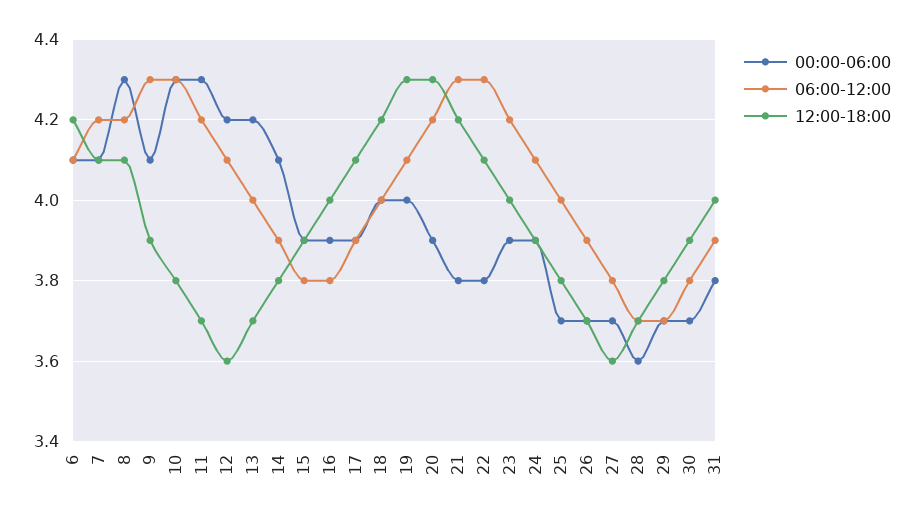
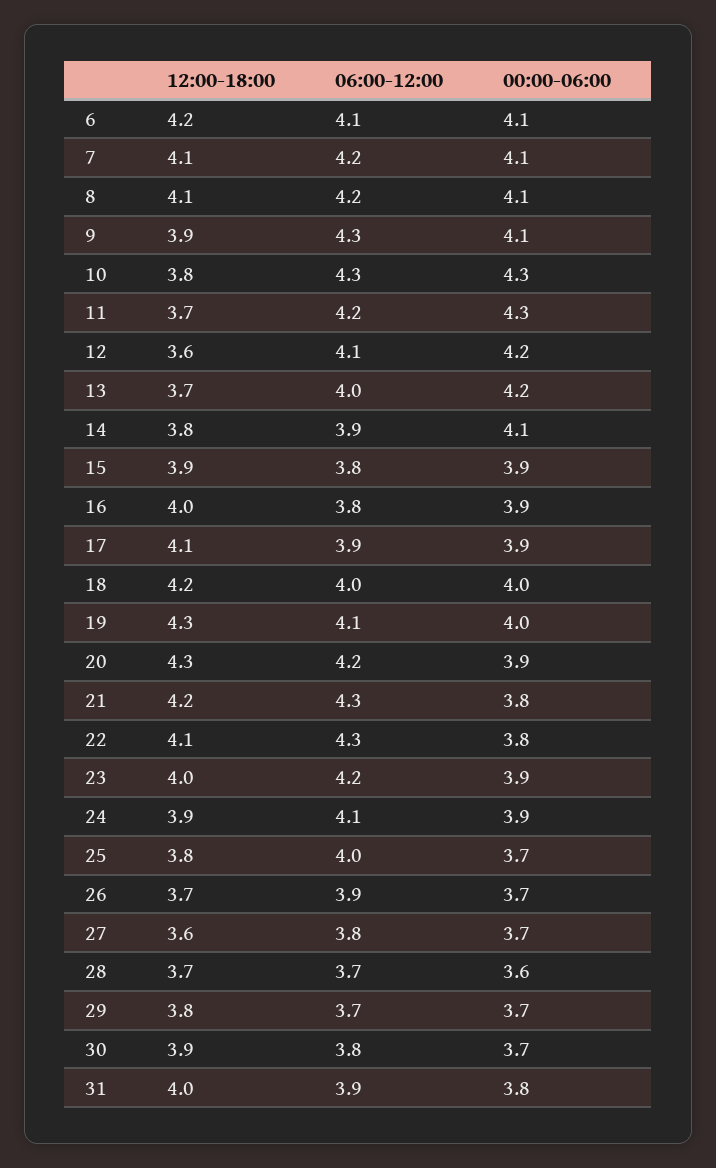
  {
    "00:00-06:00": {
      "6": 4.1,
      "7": 4.1,
-     "8": 4.3,
+     "8": 4.1,
      "9": 4.1,
      "10": 4.3,
      "11": 4.3,
      "12": 4.2,
      "13": 4.2,
      "14": 4.1,
      "15": 3.9,
      "16": 3.9,
      "17": 3.9,
      "18": 4,
      "19": 4,
      "20": 3.9,
      "21": 3.8,
      "22": 3.8,
      "23": 3.9,
      "24": 3.9,
      "25": 3.7,
      "26": 3.7,
      "27": 3.7,
      "28": 3.6,
      "29": 3.7,
      "30": 3.7,
      "31": 3.8
    },
    "06:00-12:00": {
      "6": 4.1,
      "7": 4.2,
      "8": 4.2,
      "9": 4.3,
      "10": 4.3,
      "11": 4.2,
      "12": 4.1,
      "13": 4,
      "14": 3.9,
      "15": 3.8,
      "16": 3.8,
      "17": 3.9,
      "18": 4,
      "19": 4.1,
      "20": 4.2,
      "21": 4.3,
      "22": 4.3,
      "23": 4.2,
      "24": 4.1,
      "25": 4,
      "26": 3.9,
      "27": 3.8,
      "28": 3.7,
      "29": 3.7,
      "30": 3.8,
      "31": 3.9
    },
    "12:00-18:00": {
      "6": 4.2,
      "7": 4.1,
      "8": 4.1,
      "9": 3.9,
      "10": 3.8,
      "11": 3.7,
      "12": 3.6,
      "13": 3.7,
      "14": 3.8,
      "15": 3.9,
      "16": 4,
      "17": 4.1,
      "18": 4.2,
      "19": 4.3,
      "20": 4.3,
      "21": 4.2,
      "22": 4.1,
      "23": 4,
      "24": 3.9,
      "25": 3.8,
      "26": 3.7,
      "27": 3.6,
      "28": 3.7,
      "29": 3.8,
      "30": 3.9,
      "31": 4
    }
  }

